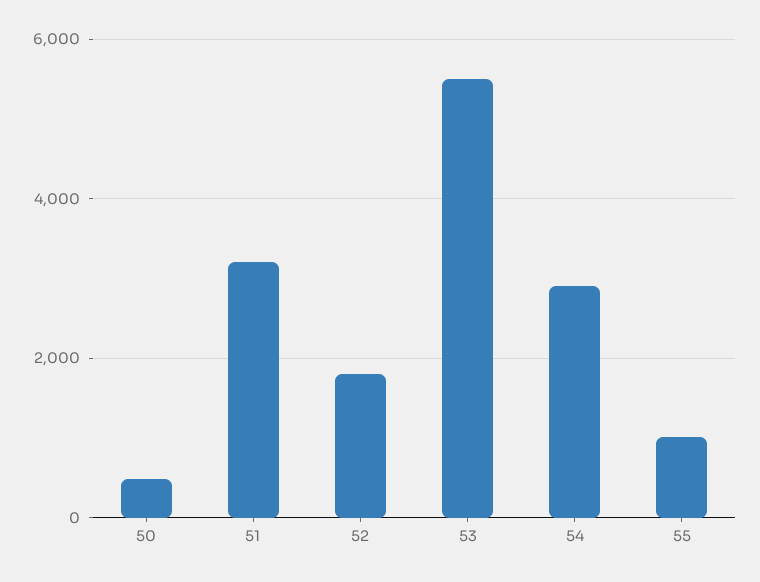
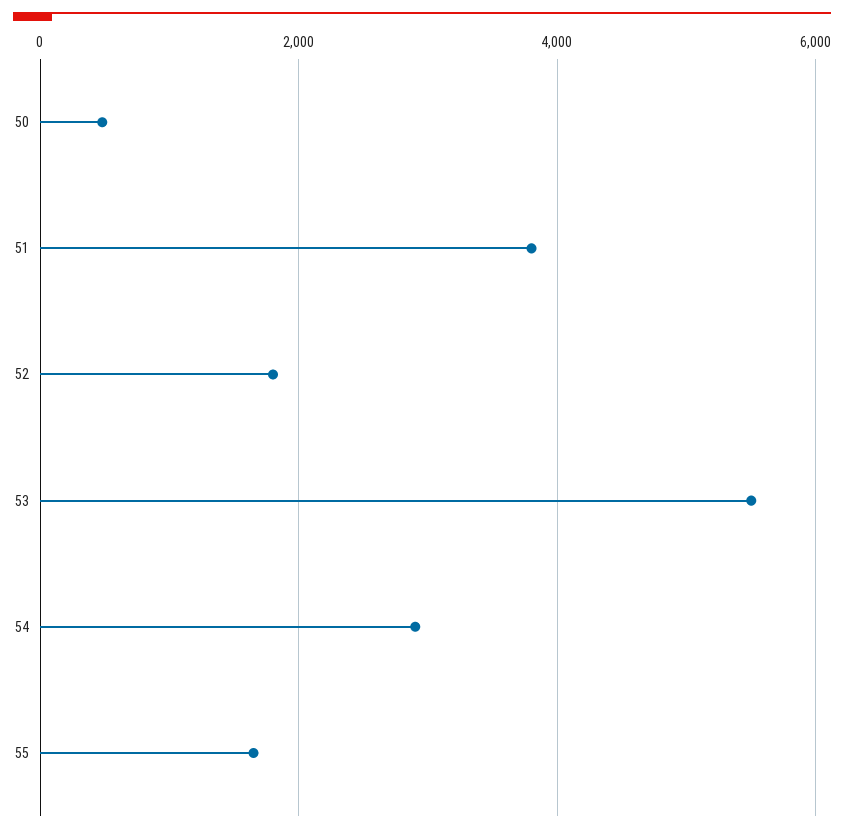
  {
    "50": 400,
-   "51": 3200,
+   "51": 3800,
    "52": 1800,
    "53": 5600,
    "54": 3000,
-   "55": 1000
+   "55": 1600
  }

